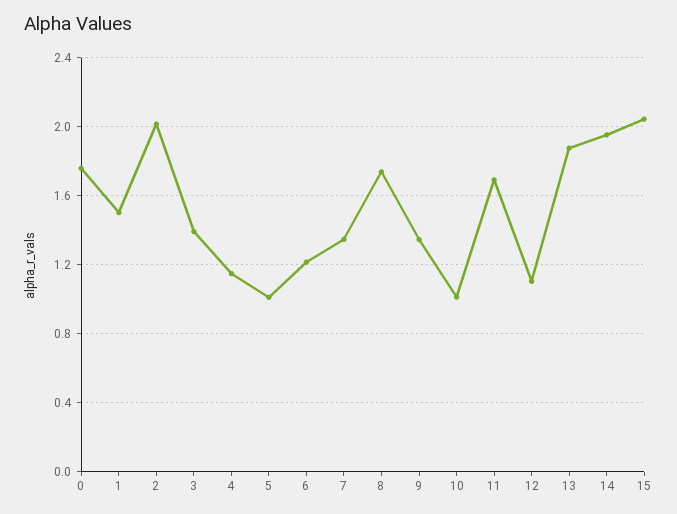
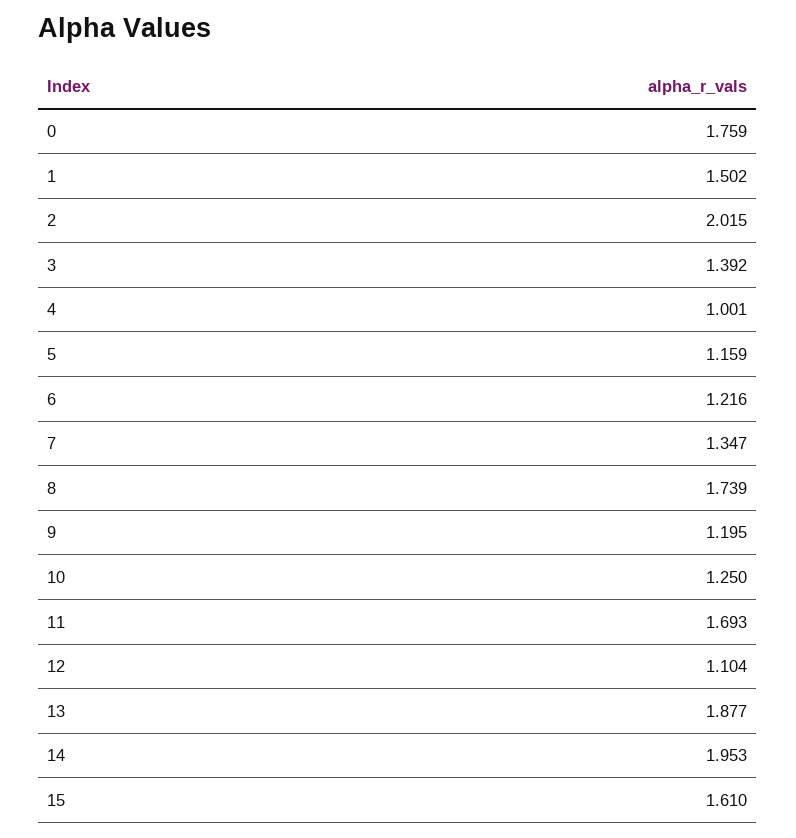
  {
    "0": 1.759,
    "1": 1.502,
    "2": 2.015,
    "3": 1.392,
-   "4": 1.15,
+   "4": 1.001,
-   "5": 1,
+   "5": 1.159,
    "6": 1.216,
    "7": 1.347,
    "8": 1.739,
-   "9": 1.35,
+   "9": 1.195,
-   "10": 1,
+   "10": 1.25,
    "11": 1.693,
    "12": 1.104,
    "13": 1.877,
    "14": 1.953,
-   "15": 2.05
+   "15": 1.61
  }

